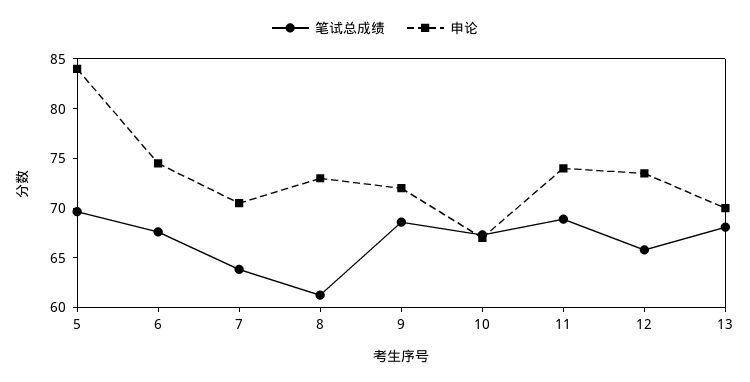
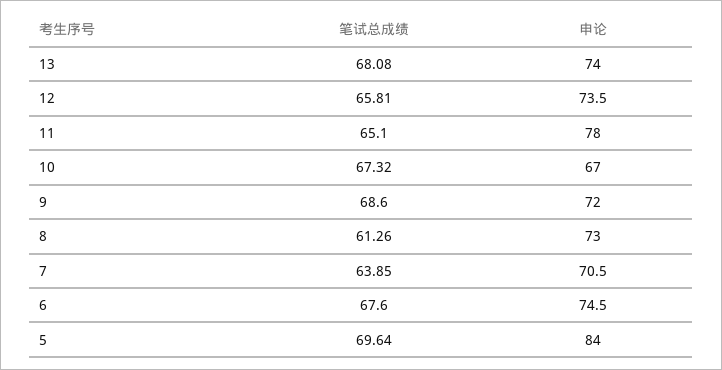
  {
    "笔试总成绩": {
      "5": 69.64,
      "6": 67.6,
      "7": 63.85,
      "8": 61.26,
      "9": 68.6,
      "10": 67.32,
-     "11": 69,
+     "11": 65.1,
      "12": 65.81,
      "13": 68.08
    },
    "申论": {
      "5": 84,
      "6": 74.5,
      "7": 70.5,
      "8": 73,
      "9": 72,
      "10": 67,
-     "11": 74,
+     "11": 78,
      "12": 73.5,
-     "13": 70
+     "13": 74
    }
  }

